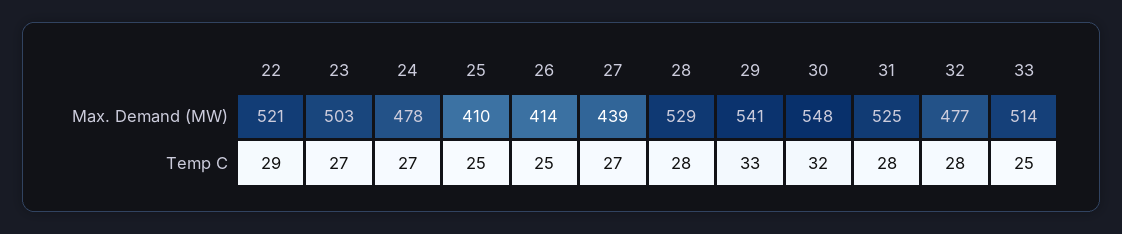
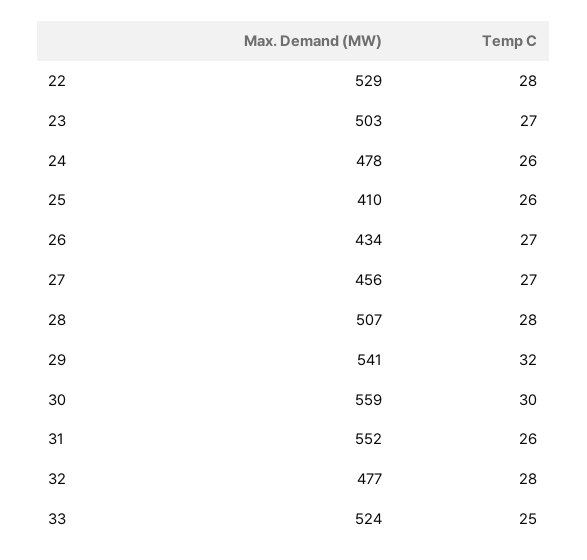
  {
    "22": {
-     "Max. Demand (MW)": 521,
+     "Max. Demand (MW)": 529,
-     "Temp C": 29
+     "Temp C": 28
    },
    "23": {
      "Max. Demand (MW)": 503,
      "Temp C": 27
    },
    "24": {
      "Max. Demand (MW)": 478,
-     "Temp C": 27
+     "Temp C": 26
    },
    "25": {
      "Max. Demand (MW)": 410,
-     "Temp C": 25
+     "Temp C": 26
    },
    "26": {
-     "Max. Demand (MW)": 414,
+     "Max. Demand (MW)": 434,
-     "Temp C": 25
+     "Temp C": 27
    },
    "27": {
-     "Max. Demand (MW)": 439,
+     "Max. Demand (MW)": 456,
      "Temp C": 27
    },
    "28": {
-     "Max. Demand (MW)": 529,
+     "Max. Demand (MW)": 507,
      "Temp C": 28
    },
    "29": {
      "Max. Demand (MW)": 541,
-     "Temp C": 33
+     "Temp C": 32
    },
    "30": {
-     "Max. Demand (MW)": 548,
+     "Max. Demand (MW)": 559,
-     "Temp C": 32
+     "Temp C": 30
    },
    "31": {
-     "Max. Demand (MW)": 525,
+     "Max. Demand (MW)": 552,
-     "Temp C": 28
+     "Temp C": 26
    },
    "32": {
      "Max. Demand (MW)": 477,
      "Temp C": 28
    },
    "33": {
-     "Max. Demand (MW)": 514,
+     "Max. Demand (MW)": 524,
      "Temp C": 25
    }
  }

